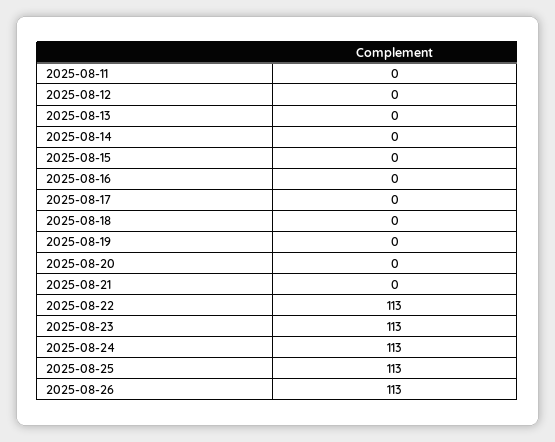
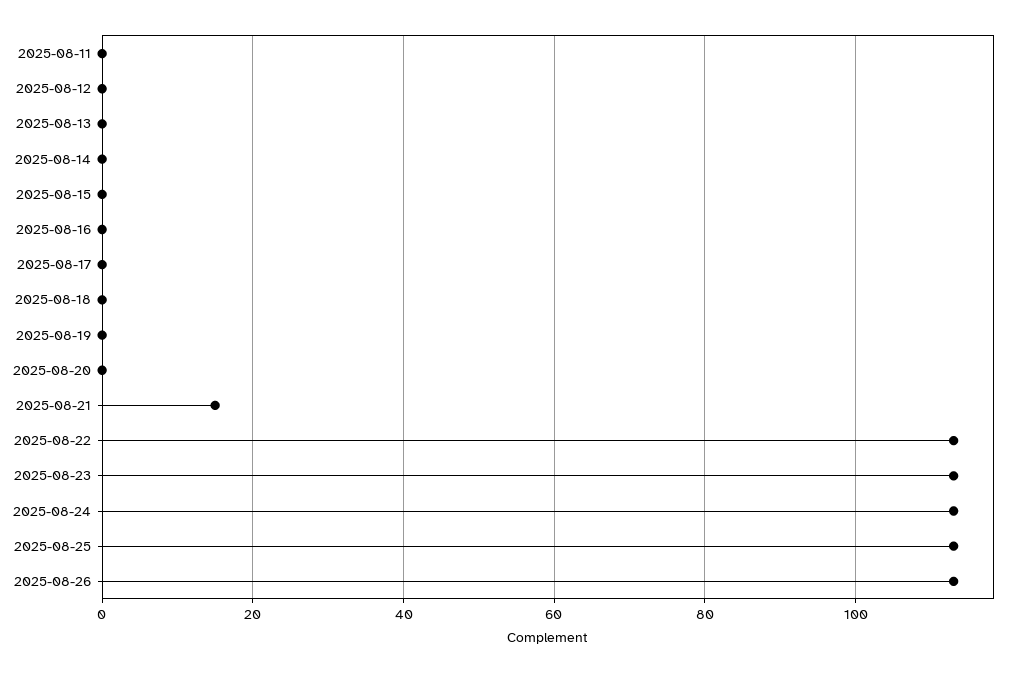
  {
    "2025-08-11": 0,
    "2025-08-12": 0,
    "2025-08-13": 0,
    "2025-08-14": 0,
    "2025-08-15": 0,
    "2025-08-16": 0,
    "2025-08-17": 0,
    "2025-08-18": 0,
    "2025-08-19": 0,
    "2025-08-20": 0,
-   "2025-08-21": 0,
+   "2025-08-21": 15,
    "2025-08-22": 113,
    "2025-08-23": 113,
    "2025-08-24": 113,
    "2025-08-25": 113,
    "2025-08-26": 113
  }

